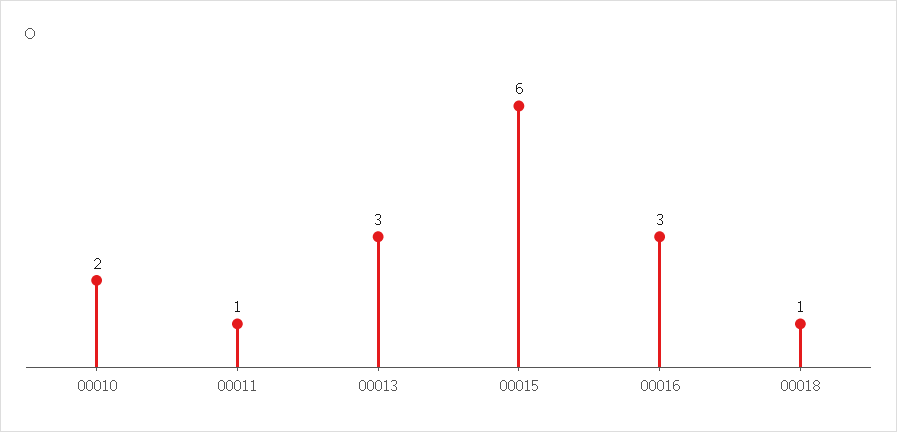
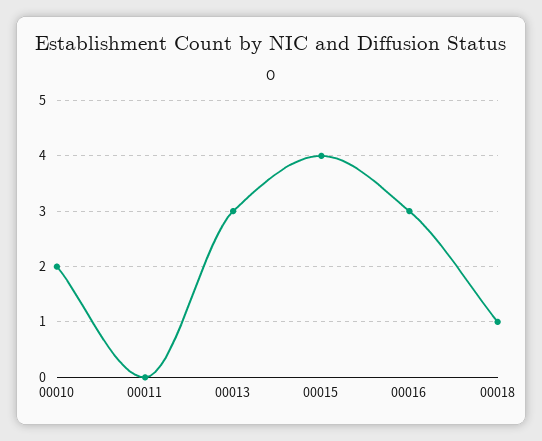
  {
    "00010": 2,
-   "00011": 1,
+   "00011": 0,
    "00013": 3,
-   "00015": 6,
+   "00015": 4,
    "00016": 3,
    "00018": 1
  }

